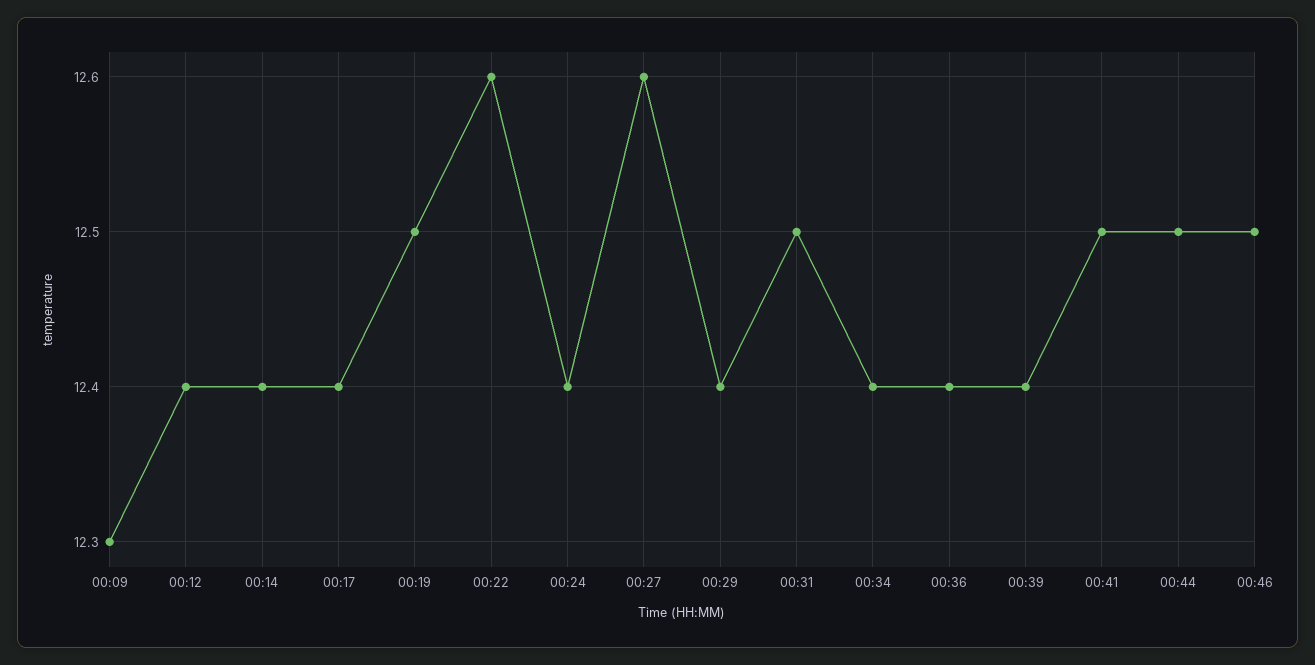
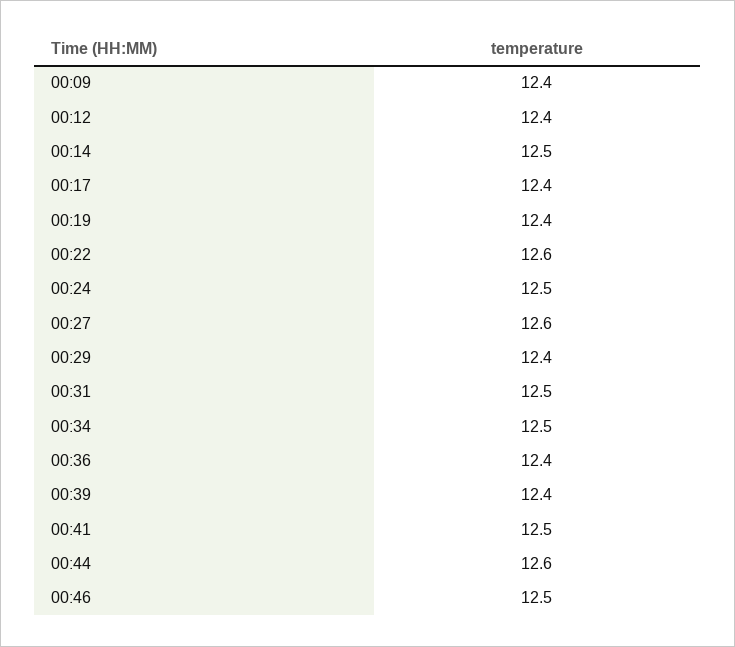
  {
-   "00:09": 12.3,
+   "00:09": 12.4,
    "00:12": 12.4,
-   "00:14": 12.4,
+   "00:14": 12.5,
    "00:17": 12.4,
-   "00:19": 12.5,
+   "00:19": 12.4,
    "00:22": 12.6,
-   "00:24": 12.4,
+   "00:24": 12.5,
    "00:27": 12.6,
    "00:29": 12.4,
    "00:31": 12.5,
-   "00:34": 12.4,
+   "00:34": 12.5,
    "00:36": 12.4,
    "00:39": 12.4,
    "00:41": 12.5,
-   "00:44": 12.5,
+   "00:44": 12.6,
    "00:46": 12.5
  }

